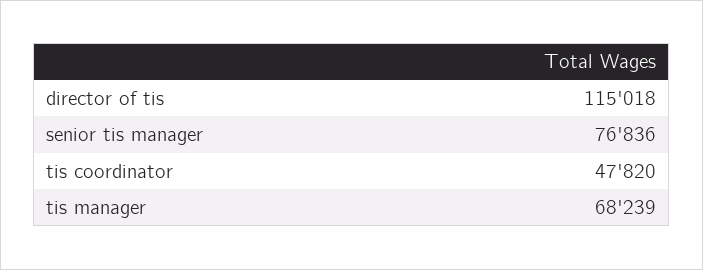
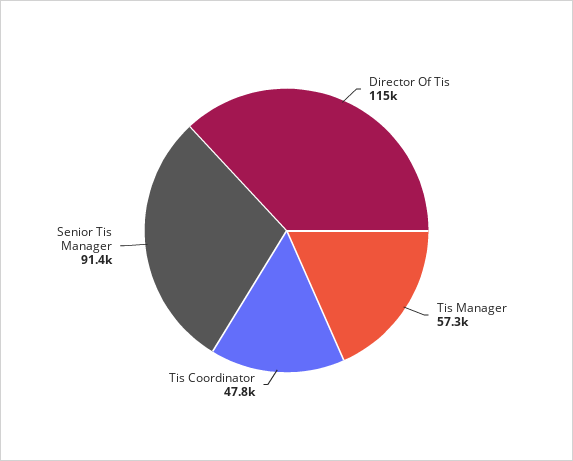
  {
    "director of tis": 115018,
-   "senior tis manager": 76836,
+   "senior tis manager": 91400,
    "tis coordinator": 47820,
-   "tis manager": 68239
+   "tis manager": 57300
  }

